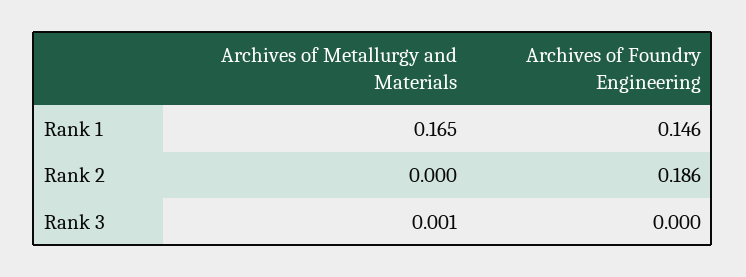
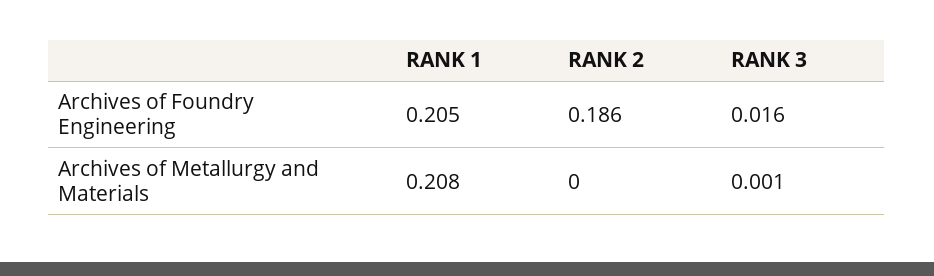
  {
    "Archives of Metallurgy and Materials": {
-     "Rank 1": 0.165,
+     "Rank 1": 0.208,
      "Rank 2": 0,
      "Rank 3": 0.001
    },
    "Archives of Foundry Engineering": {
-     "Rank 1": 0.146,
+     "Rank 1": 0.205,
      "Rank 2": 0.186,
-     "Rank 3": 0
+     "Rank 3": 0.016
    }
  }

